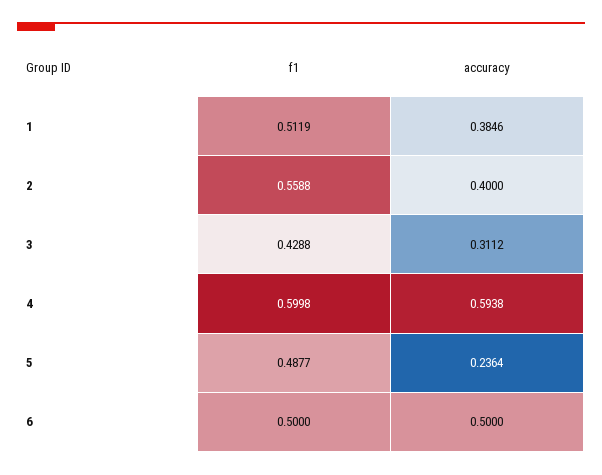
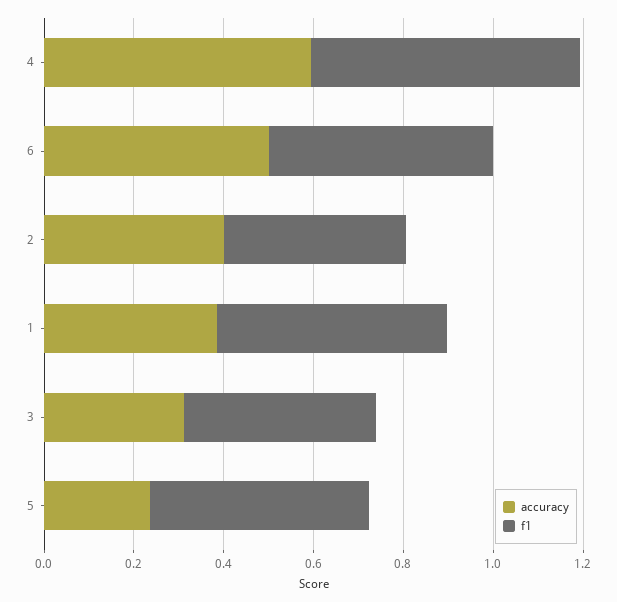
  {
    "f1": {
      "1": 0.5119,
-     "2": 0.5588,
+     "2": 0.4,
      "3": 0.4288,
      "4": 0.5998,
      "5": 0.4877,
      "6": 0.5
    },
    "accuracy": {
      "1": 0.3846,
      "2": 0.4,
      "3": 0.3112,
      "4": 0.5938,
      "5": 0.2364,
      "6": 0.5
    }
  }

